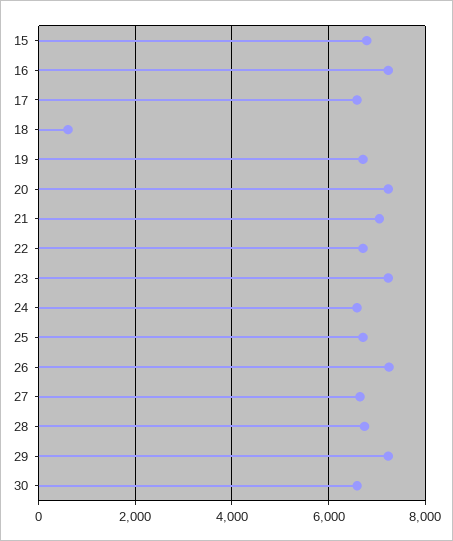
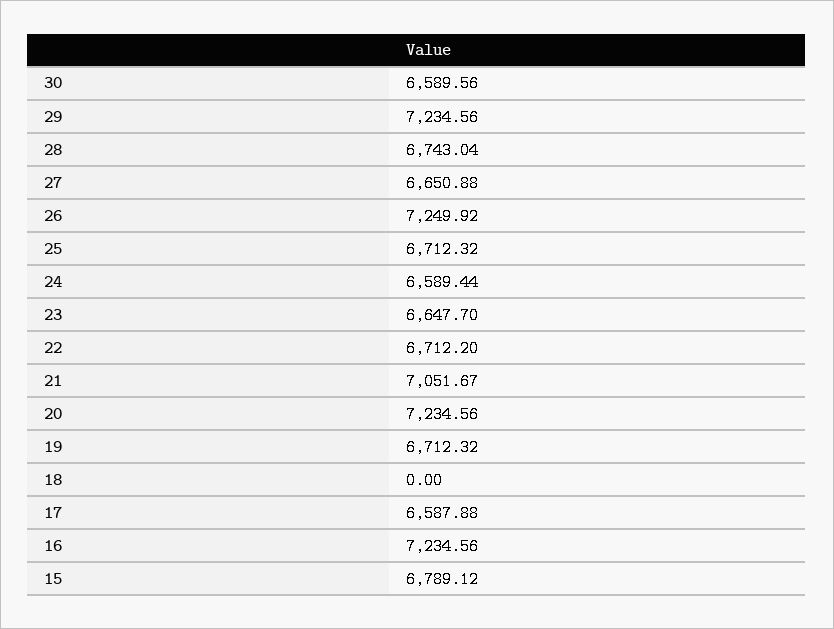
  {
    "15": 6789.12,
    "16": 7234.56,
    "17": 6587.88,
-   "18": 600,
+   "18": 0,
    "19": 6712.32,
    "20": 7234.56,
    "21": 7051.67,
    "22": 6712.2,
-   "23": 7200,
+   "23": 6647.7,
    "24": 6589.44,
    "25": 6712.32,
    "26": 7249.92,
    "27": 6650.88,
    "28": 6743.04,
    "29": 7234.56,
    "30": 6589.56
  }

